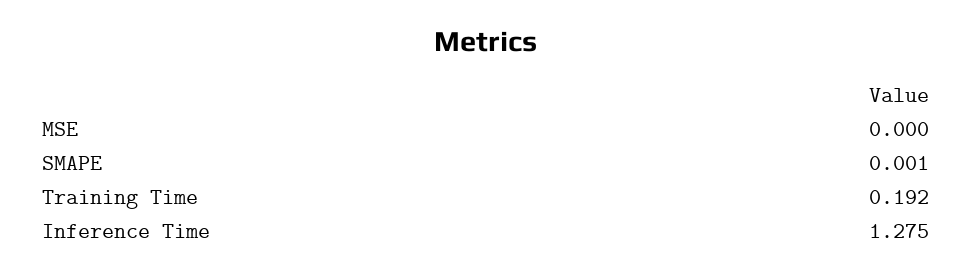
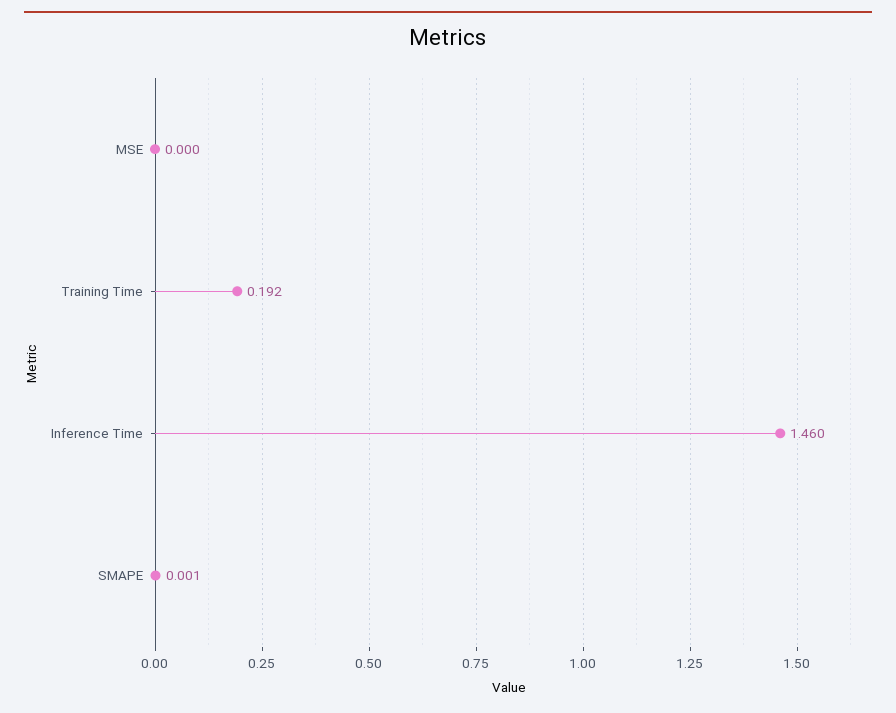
  {
    "MSE": 0,
    "SMAPE": 0.001,
    "Training Time": 0.192,
-   "Inference Time": 1.275
+   "Inference Time": 1.46
  }

